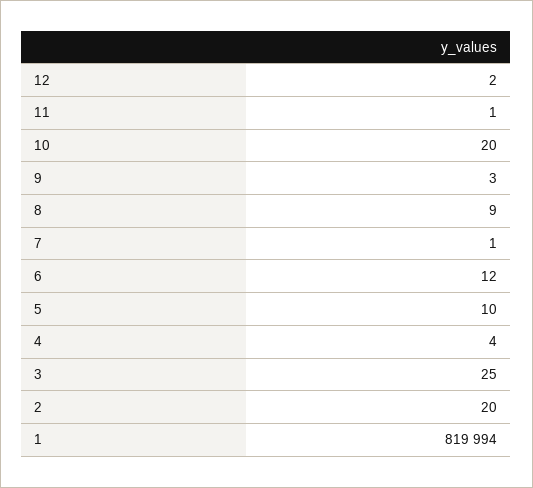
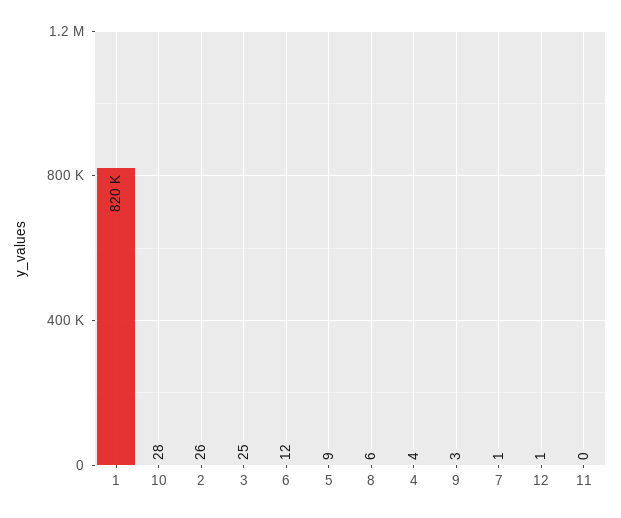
  {
-   "12": 2,
+   "12": 1,
-   "11": 1,
+   "11": 0,
-   "10": 20,
+   "10": 28,
    "9": 3,
-   "8": 9,
+   "8": 6,
    "7": 1,
    "6": 12,
-   "5": 10,
+   "5": 9,
    "4": 4,
    "3": 25,
-   "2": 20,
+   "2": 26,
-   "1": 819994
+   "1": 820000
  }

